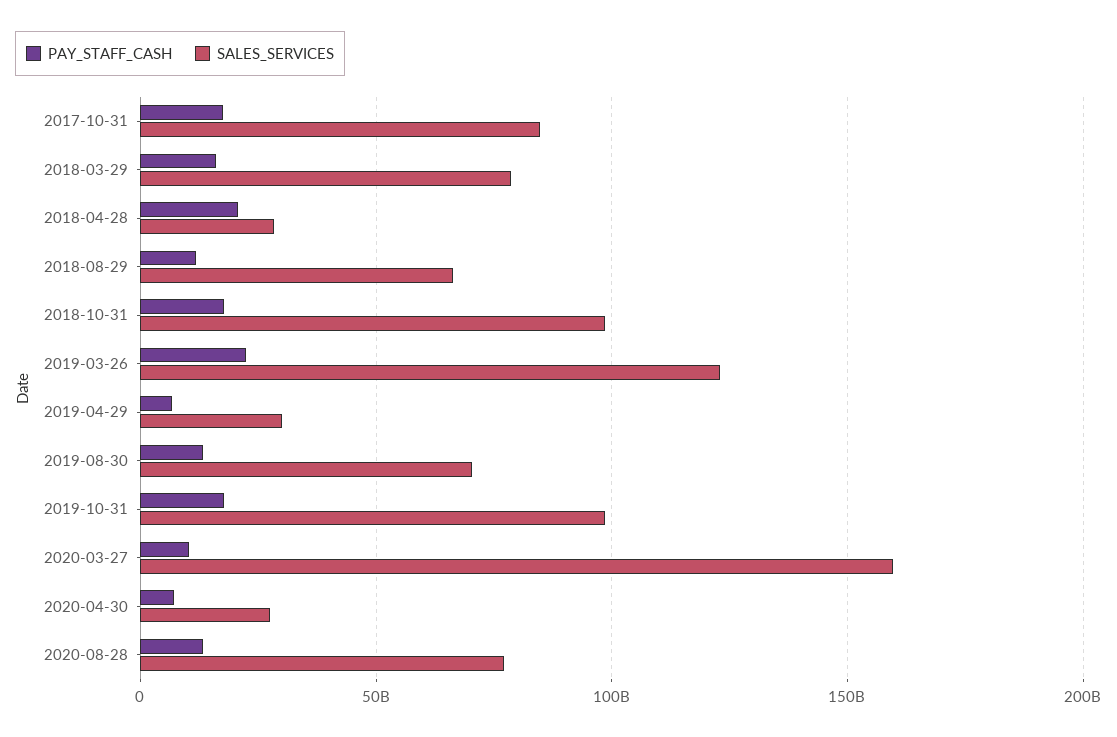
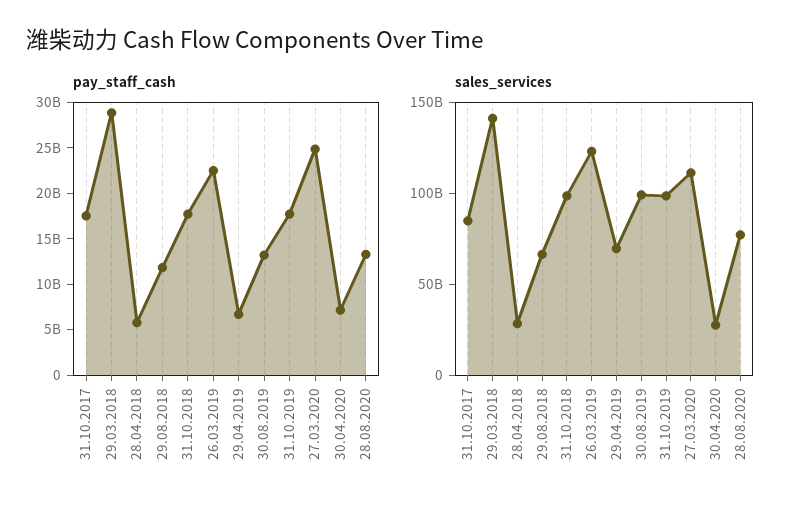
  {
    "PAY_STAFF_CASH": {
      "2017-10-31": 18000000000,
-     "2018-03-29": 15000000000,
+     "2018-03-29": 29000000000,
-     "2018-04-28": 20000000000,
+     "2018-04-28": 6000000000,
      "2018-08-29": 12000000000,
      "2018-10-31": 18000000000,
      "2019-03-26": 22000000000,
      "2019-04-29": 7000000000,
      "2019-08-30": 13000000000,
      "2019-10-31": 18000000000,
-     "2020-03-27": 10000000000,
+     "2020-03-27": 25000000000,
      "2020-04-30": 7000000000,
      "2020-08-28": 13000000000
    },
    "SALES_SERVICES": {
      "2017-10-31": 85000000000,
-     "2018-03-29": 80000000000,
+     "2018-03-29": 140000000000,
      "2018-04-28": 30000000000,
      "2018-08-29": 65000000000,
      "2018-10-31": 100000000000,
      "2019-03-26": 125000000000,
-     "2019-04-29": 30000000000,
+     "2019-04-29": 70000000000,
-     "2019-08-30": 70000000000,
+     "2019-08-30": 100000000000,
      "2019-10-31": 100000000000,
-     "2020-03-27": 160000000000,
+     "2020-03-27": 110000000000,
      "2020-04-30": 30000000000,
      "2020-08-28": 75000000000
    }
  }

